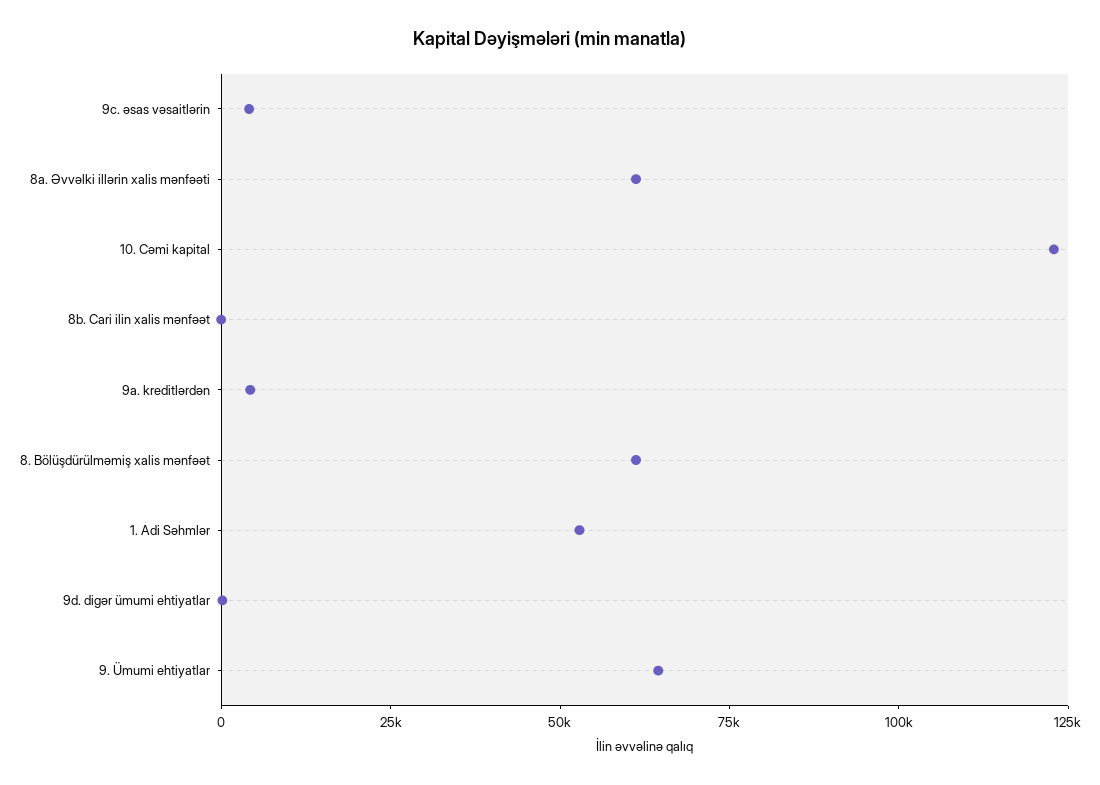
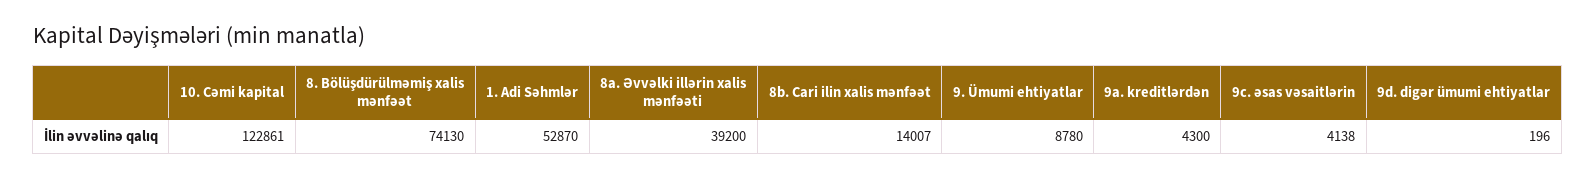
  {
    "9c. əsas vəsaitlərin": 4138,
-   "8a. Əvvəlki illərin xalis mənfəəti": 60000,
+   "8a. Əvvəlki illərin xalis mənfəəti": 39200,
    "10. Cəmi kapital": 122861,
-   "8b. Cari ilin xalis mənfəət": 0,
+   "8b. Cari ilin xalis mənfəət": 14007,
    "9a. kreditlərdən": 4300,
-   "8. Bölüşdürülməmiş xalis mənfəət": 60000,
+   "8. Bölüşdürülməmiş xalis mənfəət": 74130,
    "1. Adi Səhmlər": 52870,
    "9d. digər ümumi ehtiyatlar": 196,
-   "9. Ümumi ehtiyatlar": 65000
+   "9. Ümumi ehtiyatlar": 8780
  }

